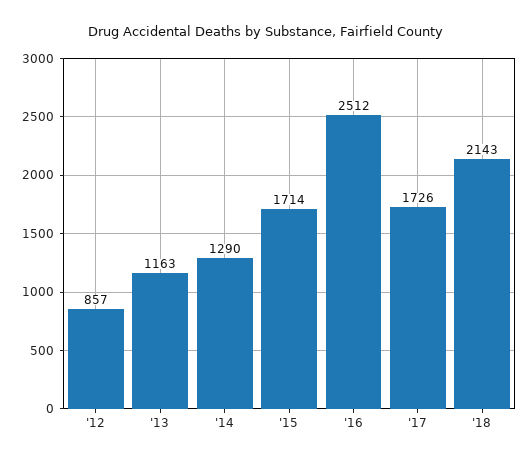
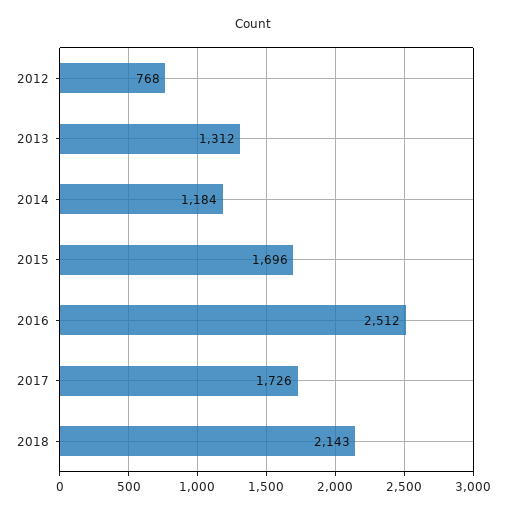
  {
-   "'12": 857,
+   "'12": 768,
-   "'13": 1163,
+   "'13": 1312,
-   "'14": 1290,
+   "'14": 1184,
-   "'15": 1714,
+   "'15": 1696,
    "'16": 2512,
    "'17": 1726,
    "'18": 2143
  }

